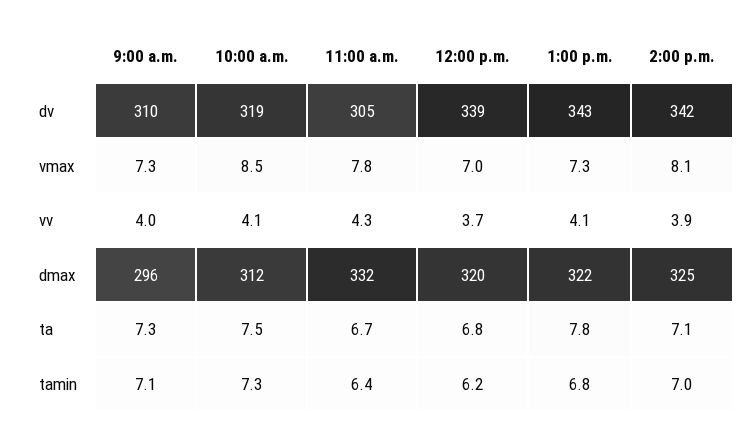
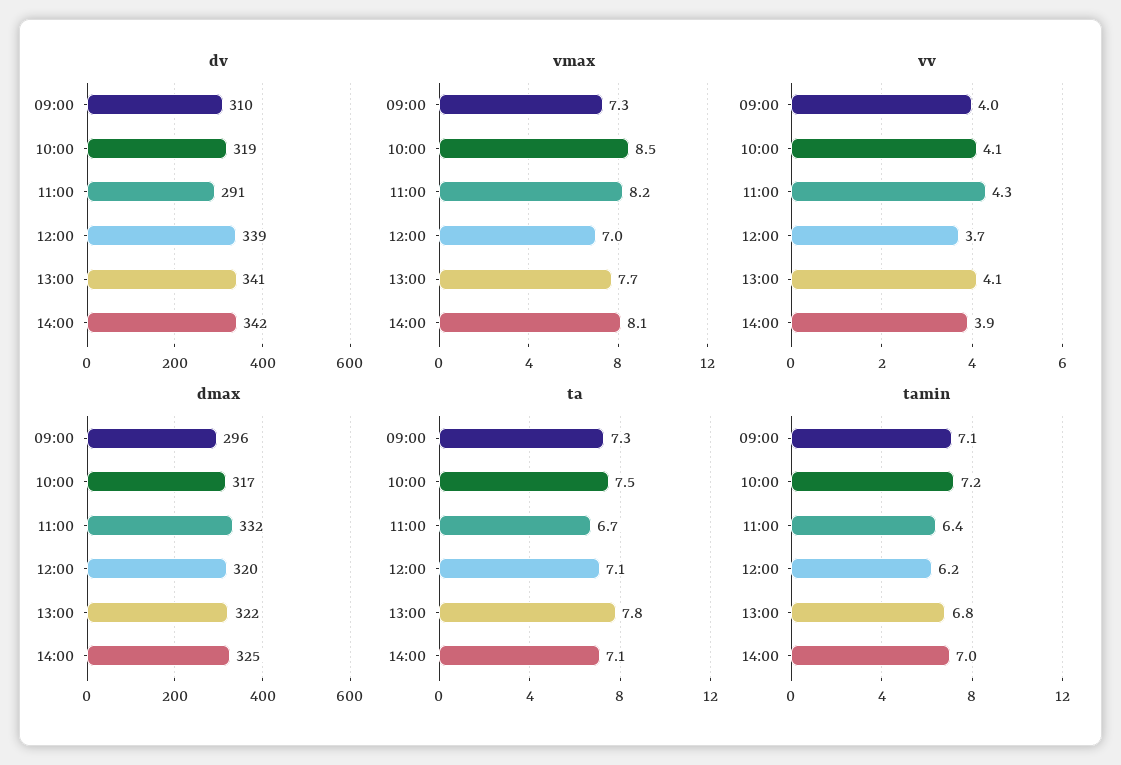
  {
    "dv": {
      "9:00 a.m.": 310,
      "10:00 a.m.": 319,
-     "11:00 a.m.": 305,
+     "11:00 a.m.": 291,
      "12:00 p.m.": 339,
-     "1:00 p.m.": 343,
+     "1:00 p.m.": 341,
      "2:00 p.m.": 342
    },
    "vmax": {
      "9:00 a.m.": 7.3,
      "10:00 a.m.": 8.5,
-     "11:00 a.m.": 7.8,
+     "11:00 a.m.": 8.2,
      "12:00 p.m.": 7,
-     "1:00 p.m.": 7.3,
+     "1:00 p.m.": 7.7,
      "2:00 p.m.": 8.1
    },
    "vv": {
      "9:00 a.m.": 4,
      "10:00 a.m.": 4.1,
      "11:00 a.m.": 4.3,
      "12:00 p.m.": 3.7,
      "1:00 p.m.": 4.1,
      "2:00 p.m.": 3.9
    },
    "dmax": {
      "9:00 a.m.": 296,
-     "10:00 a.m.": 312,
+     "10:00 a.m.": 317,
      "11:00 a.m.": 332,
      "12:00 p.m.": 320,
      "1:00 p.m.": 322,
      "2:00 p.m.": 325
    },
    "ta": {
      "9:00 a.m.": 7.3,
      "10:00 a.m.": 7.5,
      "11:00 a.m.": 6.7,
-     "12:00 p.m.": 6.8,
+     "12:00 p.m.": 7.1,
      "1:00 p.m.": 7.8,
      "2:00 p.m.": 7.1
    },
    "tamin": {
      "9:00 a.m.": 7.1,
-     "10:00 a.m.": 7.3,
+     "10:00 a.m.": 7.2,
      "11:00 a.m.": 6.4,
      "12:00 p.m.": 6.2,
      "1:00 p.m.": 6.8,
      "2:00 p.m.": 7
    }
  }

